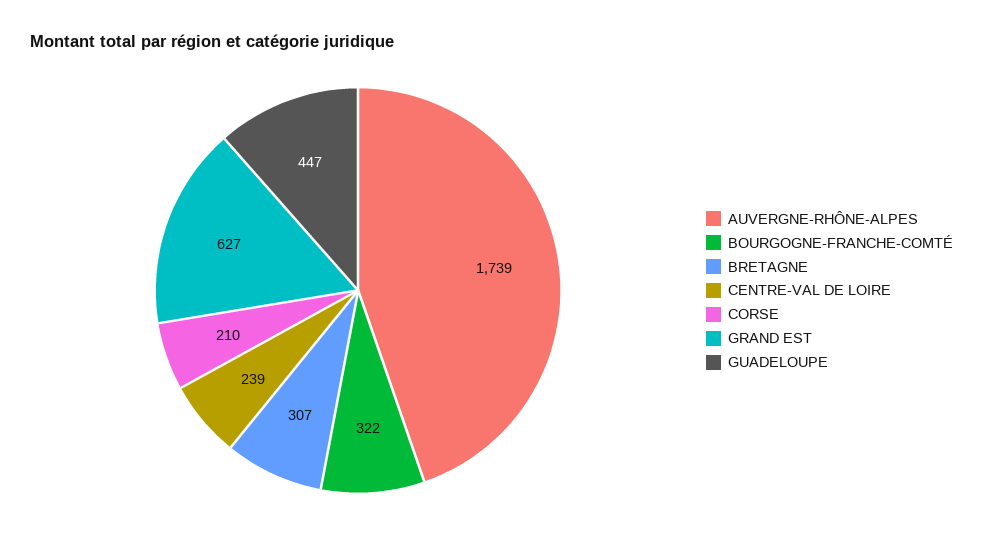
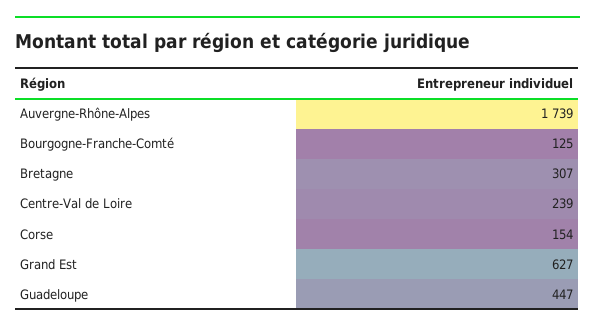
  {
    "AUVERGNE-RHÔNE-ALPES": 1739,
-   "BOURGOGNE-FRANCHE-COMTÉ": 322,
+   "BOURGOGNE-FRANCHE-COMTÉ": 125,
    "BRETAGNE": 307,
    "CENTRE-VAL DE LOIRE": 239,
-   "CORSE": 210,
+   "CORSE": 154,
    "GRAND EST": 627,
    "GUADELOUPE": 447
  }

